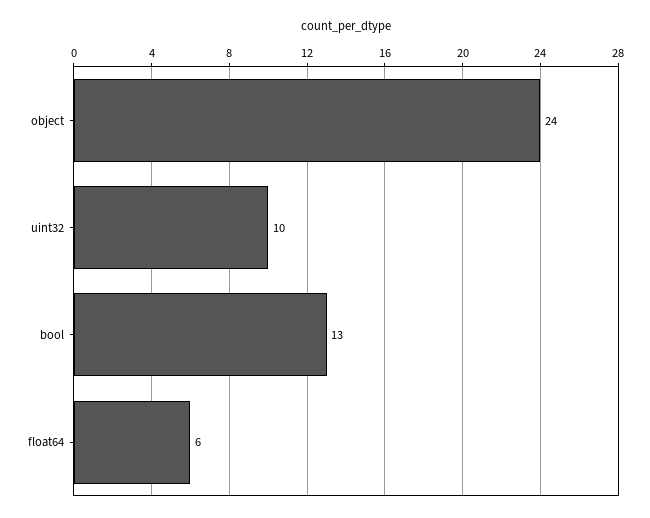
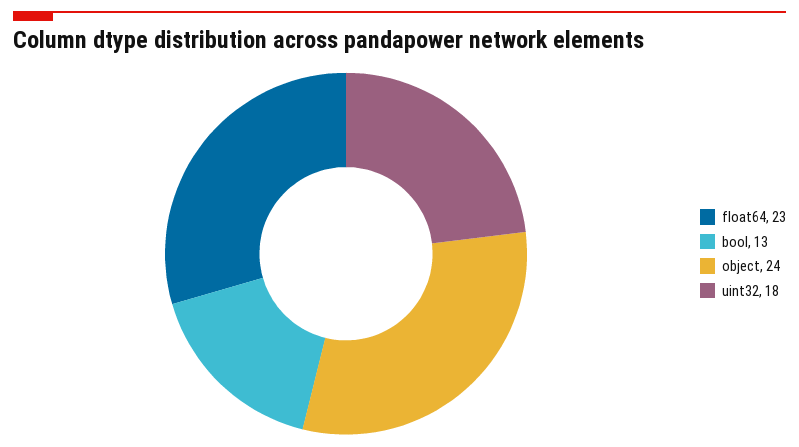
  {
    "object": 24,
-   "uint32": 10,
+   "uint32": 18,
    "bool": 13,
-   "float64": 6
+   "float64": 23
  }

